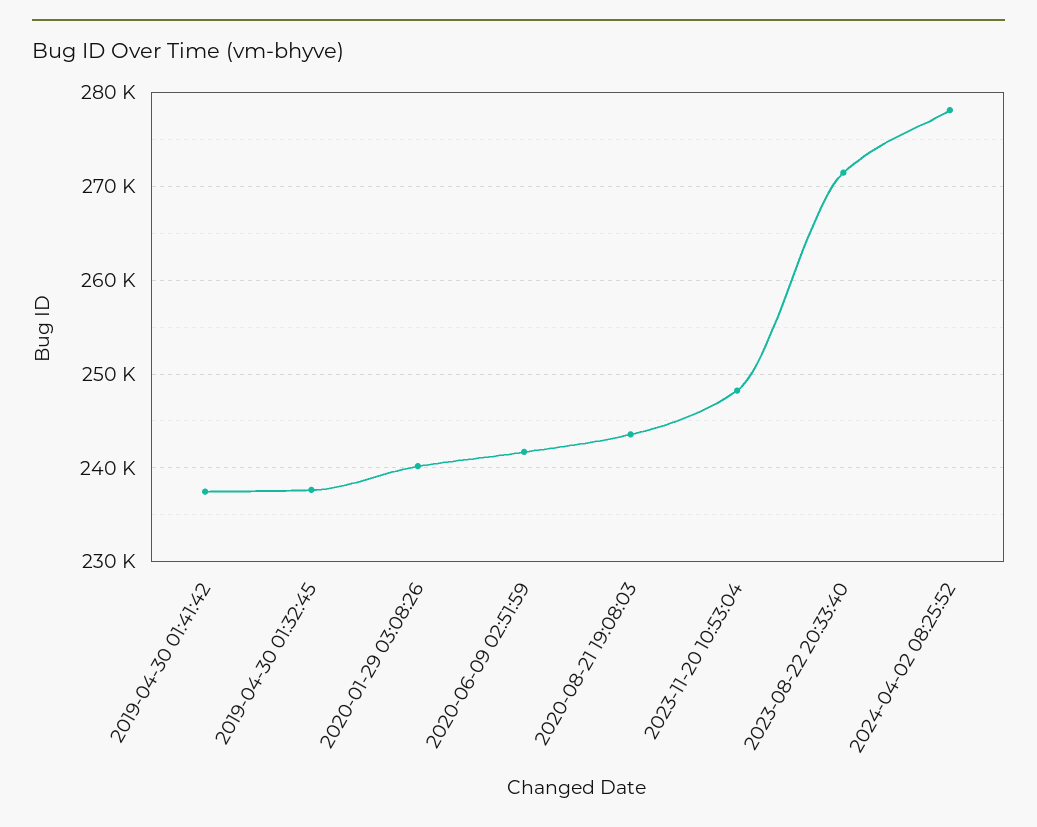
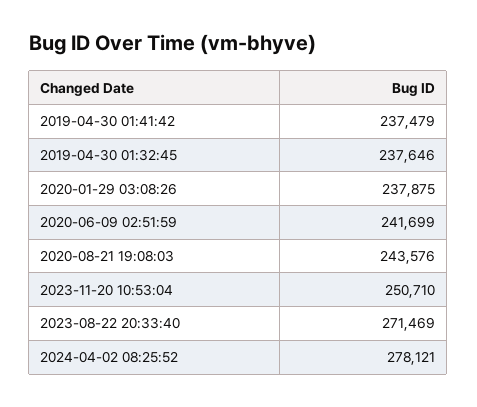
  {
    "2019-04-30 01:41:42": 237479,
    "2019-04-30 01:32:45": 237646,
-   "2020-01-29 03:08:26": 240000,
+   "2020-01-29 03:08:26": 237875,
    "2020-06-09 02:51:59": 241699,
    "2020-08-21 19:08:03": 243576,
-   "2023-11-20 10:53:04": 248000,
+   "2023-11-20 10:53:04": 250710,
    "2023-08-22 20:33:40": 271469,
    "2024-04-02 08:25:52": 278121
  }

